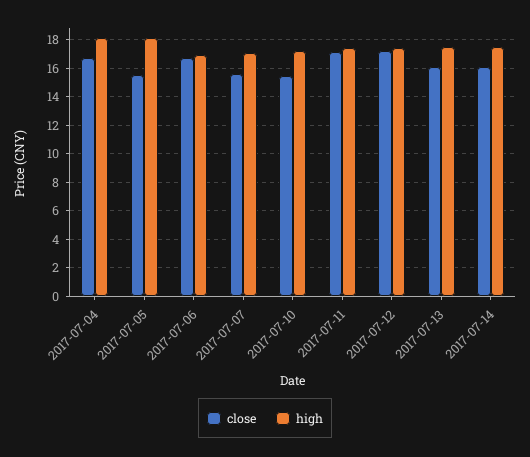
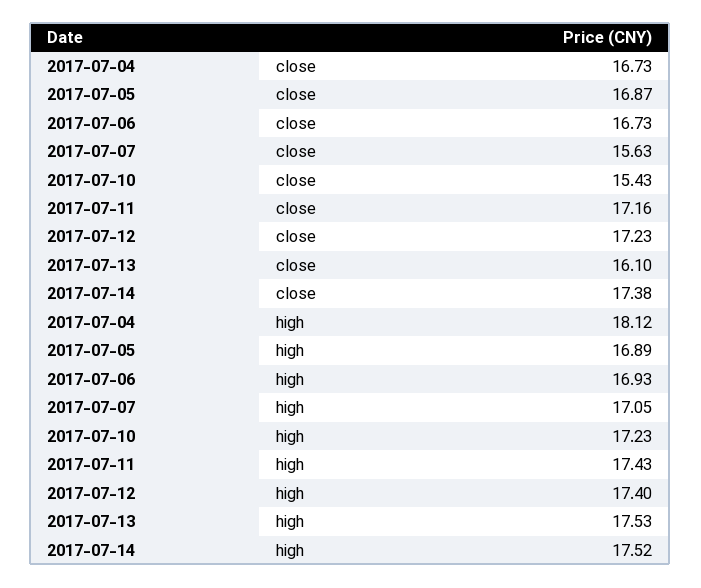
  {
    "close": {
      "2017-07-04": 16.73,
-     "2017-07-05": 15.5,
+     "2017-07-05": 16.87,
      "2017-07-06": 16.73,
      "2017-07-07": 15.63,
      "2017-07-10": 15.43,
      "2017-07-11": 17.16,
      "2017-07-12": 17.23,
      "2017-07-13": 16.1,
-     "2017-07-14": 16
+     "2017-07-14": 17.38
    },
    "high": {
      "2017-07-04": 18.12,
-     "2017-07-05": 18,
+     "2017-07-05": 16.89,
      "2017-07-06": 16.93,
      "2017-07-07": 17.05,
      "2017-07-10": 17.23,
      "2017-07-11": 17.43,
      "2017-07-12": 17.4,
      "2017-07-13": 17.53,
      "2017-07-14": 17.52
    }
  }

